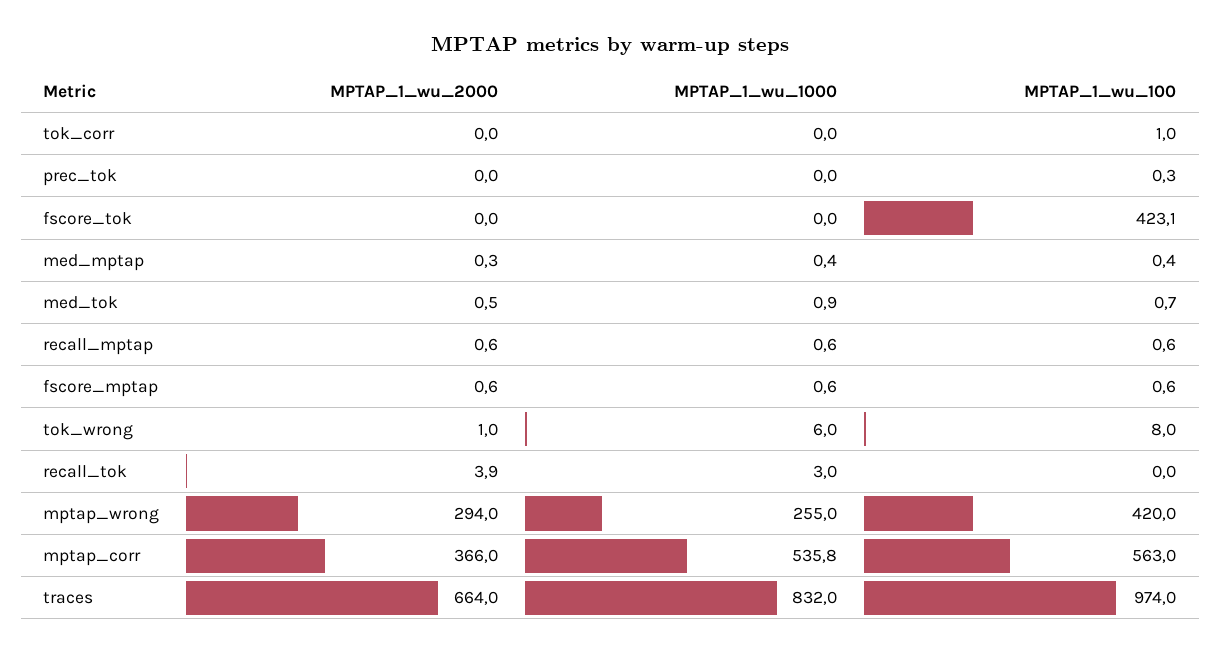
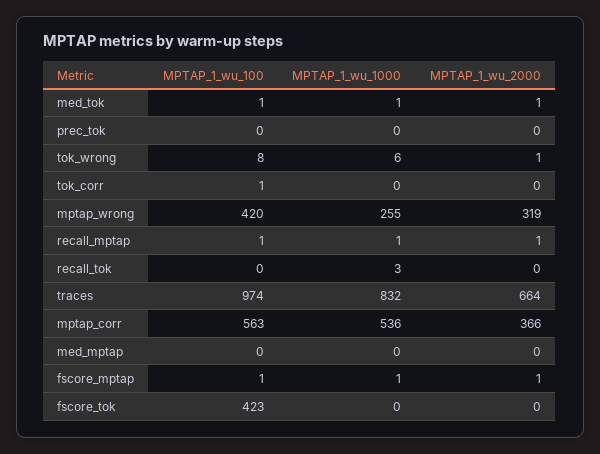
  {
    "MPTAP_1_wu_2000": {
      "tok_corr": 0,
      "prec_tok": 0,
      "fscore_tok": 0,
      "med_mptap": 0.3,
      "med_tok": 0.5,
      "recall_mptap": 0.6,
      "fscore_mptap": 0.6,
      "tok_wrong": 1,
-     "recall_tok": 3.9,
+     "recall_tok": 0,
-     "mptap_wrong": 294,
+     "mptap_wrong": 319,
      "mptap_corr": 366,
      "traces": 664
    },
    "MPTAP_1_wu_1000": {
      "tok_corr": 0,
      "prec_tok": 0,
      "fscore_tok": 0,
      "med_mptap": 0.4,
      "med_tok": 0.9,
      "recall_mptap": 0.6,
      "fscore_mptap": 0.6,
      "tok_wrong": 6,
      "recall_tok": 3,
      "mptap_wrong": 255,
      "mptap_corr": 535.8,
      "traces": 832
    },
    "MPTAP_1_wu_100": {
      "tok_corr": 1,
      "prec_tok": 0.3,
      "fscore_tok": 423.1,
      "med_mptap": 0.4,
      "med_tok": 0.7,
      "recall_mptap": 0.6,
      "fscore_mptap": 0.6,
      "tok_wrong": 8,
      "recall_tok": 0,
      "mptap_wrong": 420,
      "mptap_corr": 563,
      "traces": 974
    }
  }

